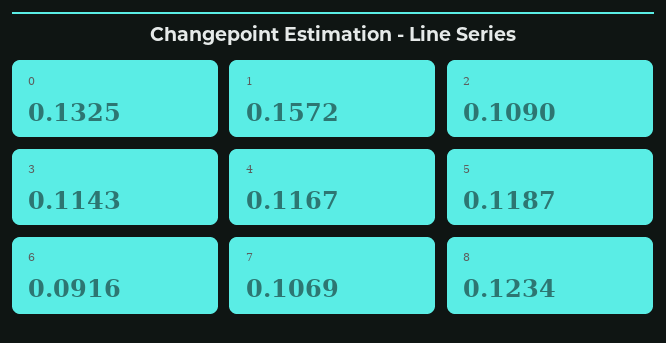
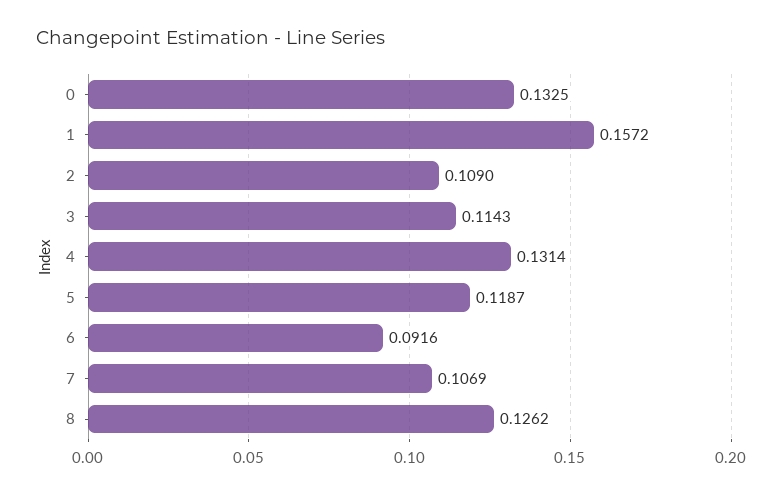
  {
    "0": 0.1325,
    "1": 0.1572,
    "2": 0.109,
    "3": 0.1143,
-   "4": 0.1167,
+   "4": 0.1314,
    "5": 0.1187,
    "6": 0.0916,
    "7": 0.1069,
-   "8": 0.1234
+   "8": 0.1262
  }

